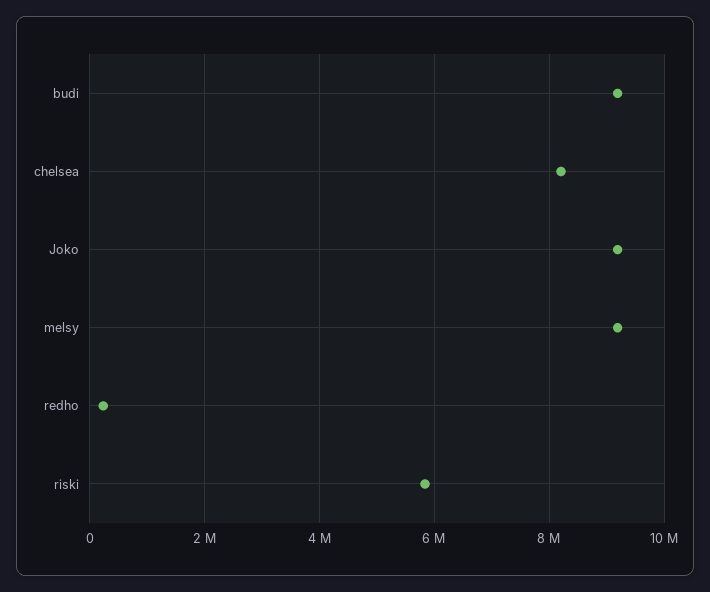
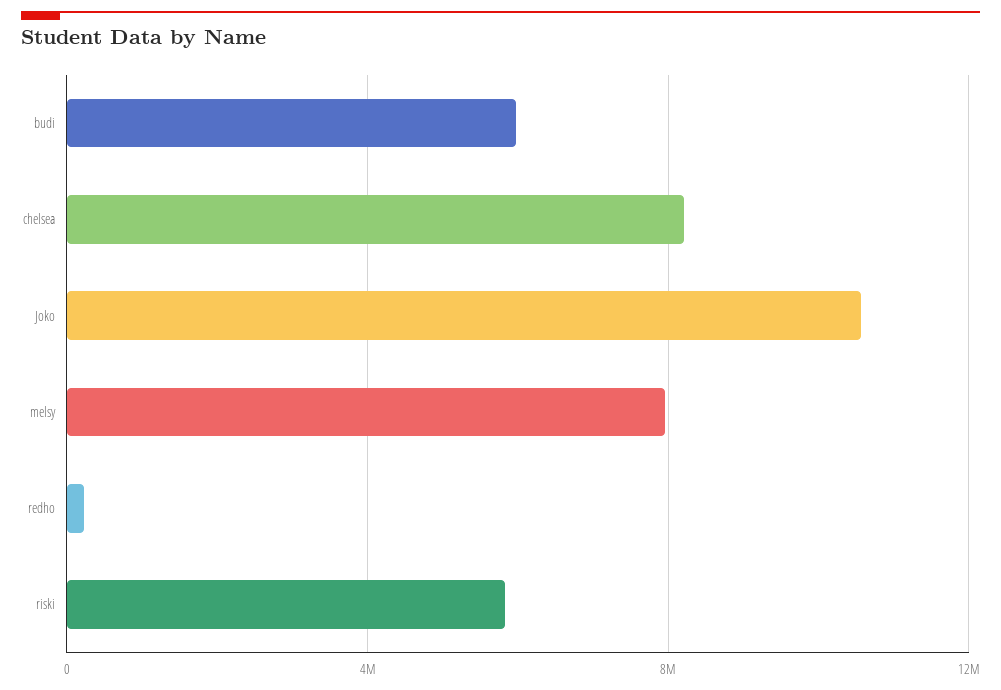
  {
-   "budi": 9200000,
+   "budi": 6000000,
    "chelsea": 8200000,
-   "Joko": 9200000,
+   "Joko": 10500000,
-   "melsy": 9200000,
+   "melsy": 8000000,
    "redho": 200000,
    "riski": 5800000
  }

